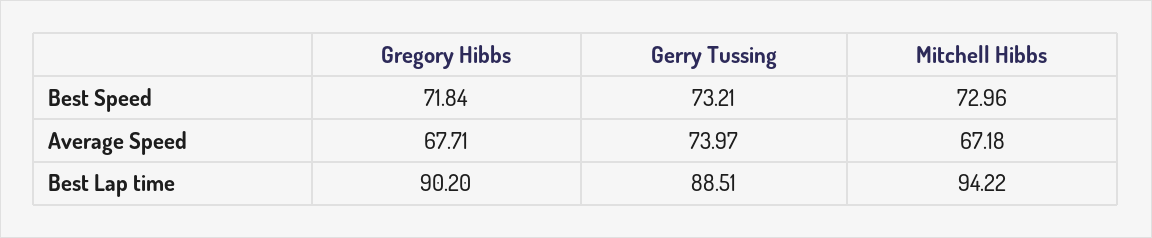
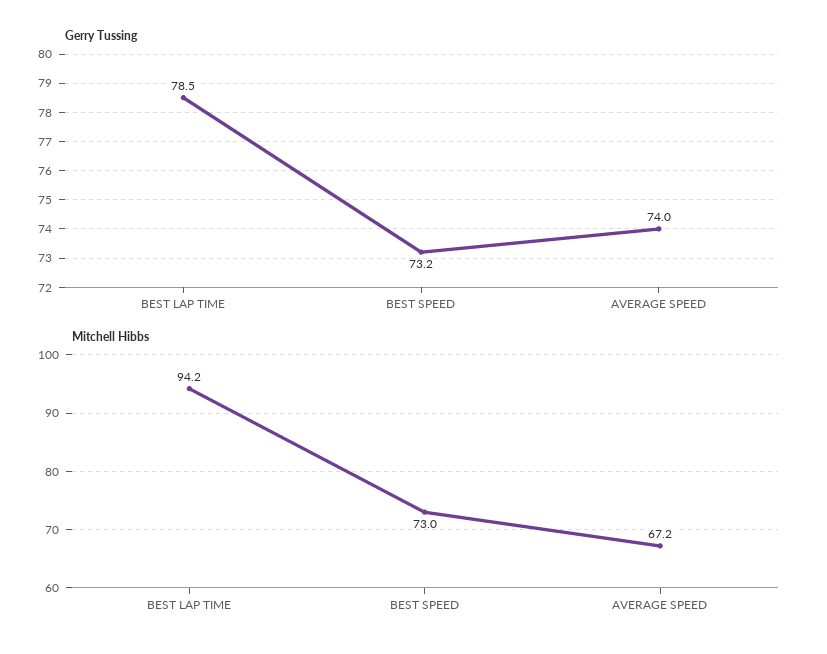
  {
-   "Gregory Hibbs": {
-     "Best Speed": 71.84,
-     "Average Speed": 67.71,
-     "Best Lap time": 90.2
-   },
    "Gerry Tussing": {
      "Best Speed": 73.21,
      "Average Speed": 73.97,
-     "Best Lap time": 88.51
+     "Best Lap time": 78.5
    },
    "Mitchell Hibbs": {
      "Best Speed": 72.96,
      "Average Speed": 67.18,
      "Best Lap time": 94.22
    }
  }

